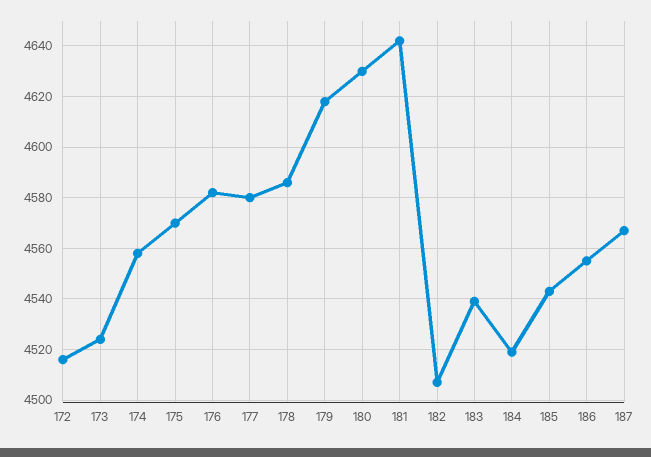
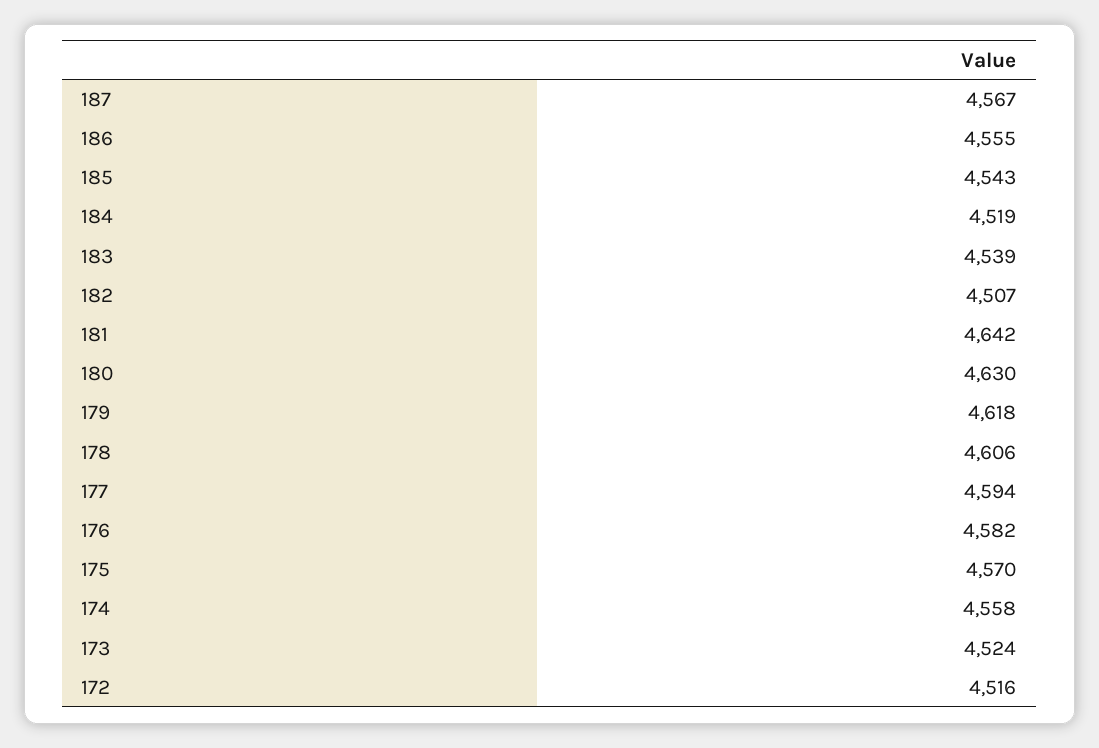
  {
    "172": 4516,
    "173": 4524,
    "174": 4558,
    "175": 4570,
    "176": 4582,
-   "177": 4580,
+   "177": 4594,
-   "178": 4585,
+   "178": 4606,
    "179": 4618,
    "180": 4630,
    "181": 4642,
    "182": 4507,
    "183": 4539,
    "184": 4519,
    "185": 4543,
    "186": 4555,
    "187": 4567
  }

